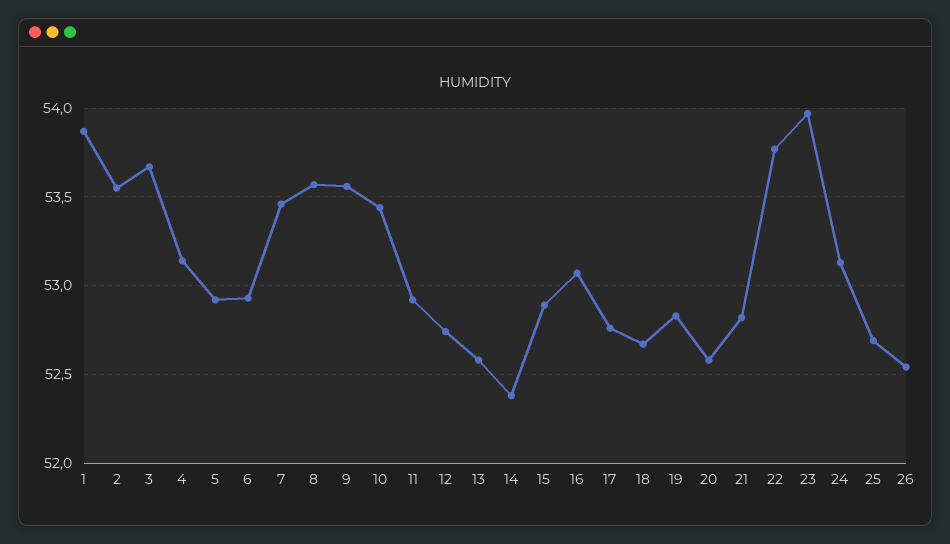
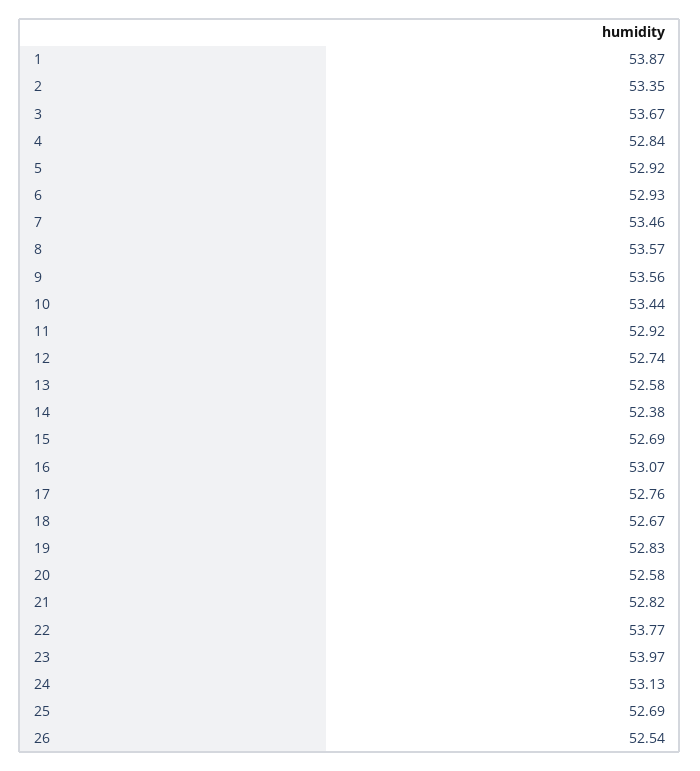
  {
    "1": 53.87,
-   "2": 53.55,
+   "2": 53.35,
    "3": 53.67,
-   "4": 53.15,
+   "4": 52.84,
    "5": 52.92,
    "6": 52.93,
    "7": 53.46,
    "8": 53.57,
    "9": 53.56,
    "10": 53.44,
    "11": 52.92,
    "12": 52.74,
    "13": 52.58,
    "14": 52.38,
-   "15": 52.9,
+   "15": 52.69,
    "16": 53.07,
    "17": 52.76,
    "18": 52.67,
    "19": 52.83,
    "20": 52.58,
    "21": 52.82,
    "22": 53.77,
    "23": 53.97,
    "24": 53.13,
    "25": 52.69,
    "26": 52.54
  }

